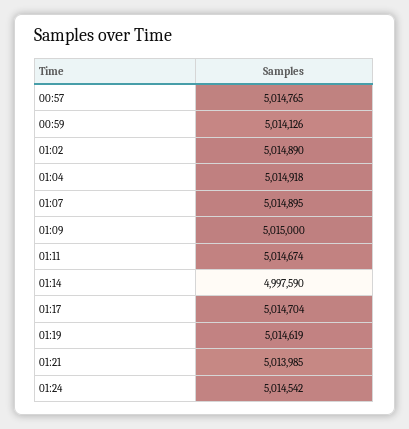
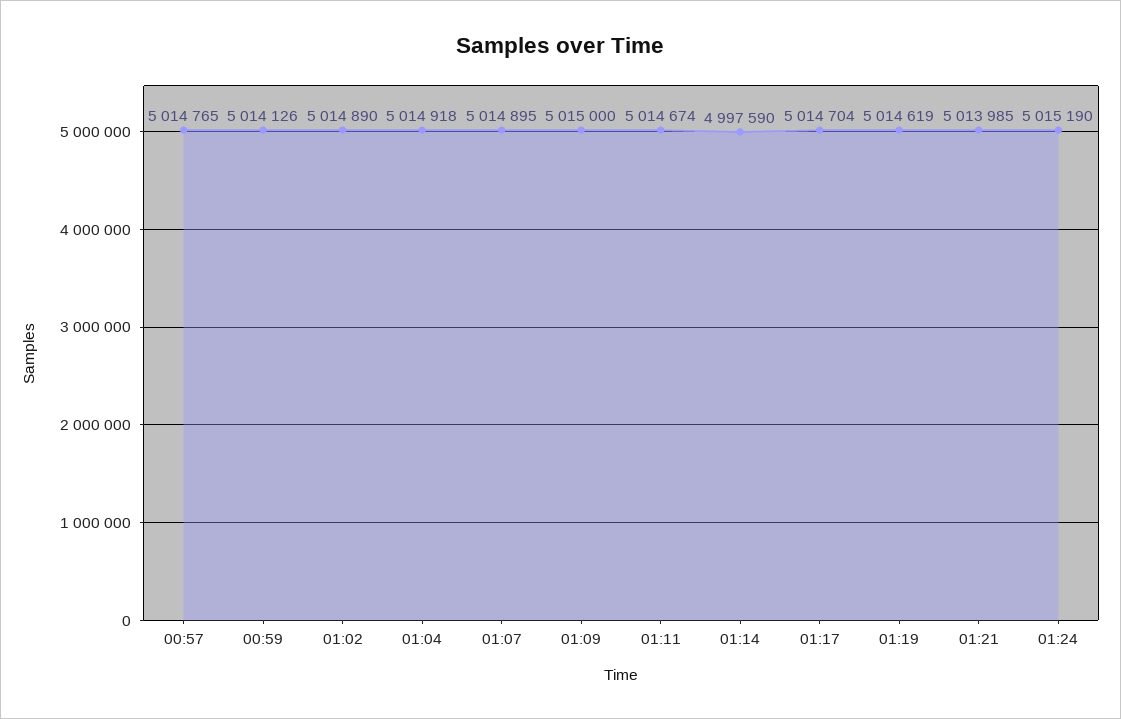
  {
    "00:57": 5014765,
    "00:59": 5014126,
    "01:02": 5014890,
    "01:04": 5014918,
    "01:07": 5014895,
    "01:09": 5015000,
    "01:11": 5014674,
    "01:14": 4997590,
    "01:17": 5014704,
    "01:19": 5014619,
    "01:21": 5013985,
-   "01:24": 5014542
+   "01:24": 5015190
  }

